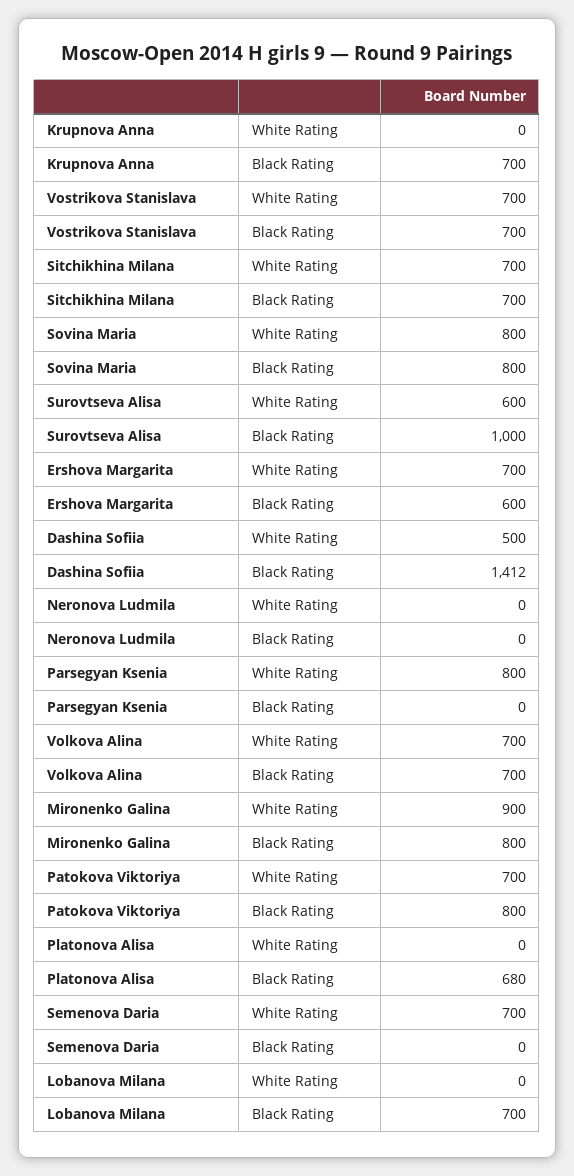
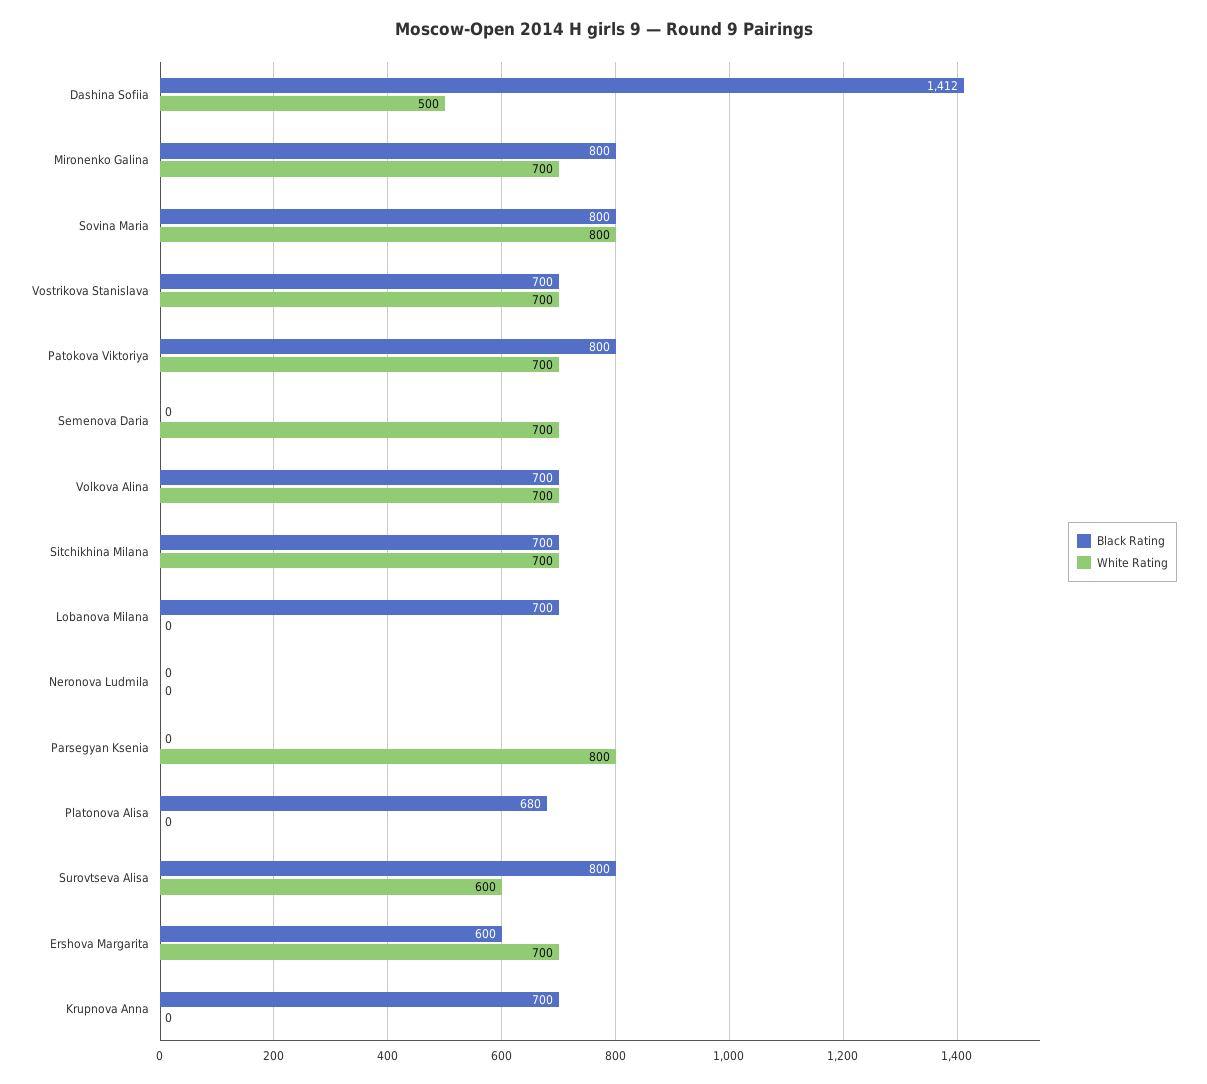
  {
    "White Rating": {
      "Krupnova Anna": 0,
      "Vostrikova Stanislava": 700,
      "Sitchikhina Milana": 700,
      "Sovina Maria": 800,
      "Surovtseva Alisa": 600,
      "Ershova Margarita": 700,
      "Dashina Sofiia": 500,
      "Neronova Ludmila": 0,
      "Parsegyan Ksenia": 800,
      "Volkova Alina": 700,
-     "Mironenko Galina": 900,
+     "Mironenko Galina": 700,
      "Patokova Viktoriya": 700,
      "Platonova Alisa": 0,
      "Semenova Daria": 700,
      "Lobanova Milana": 0
    },
    "Black Rating": {
      "Krupnova Anna": 700,
      "Vostrikova Stanislava": 700,
      "Sitchikhina Milana": 700,
      "Sovina Maria": 800,
-     "Surovtseva Alisa": 1000,
+     "Surovtseva Alisa": 800,
      "Ershova Margarita": 600,
      "Dashina Sofiia": 1412,
      "Neronova Ludmila": 0,
      "Parsegyan Ksenia": 0,
      "Volkova Alina": 700,
      "Mironenko Galina": 800,
      "Patokova Viktoriya": 800,
      "Platonova Alisa": 680,
      "Semenova Daria": 0,
      "Lobanova Milana": 700
    }
  }

